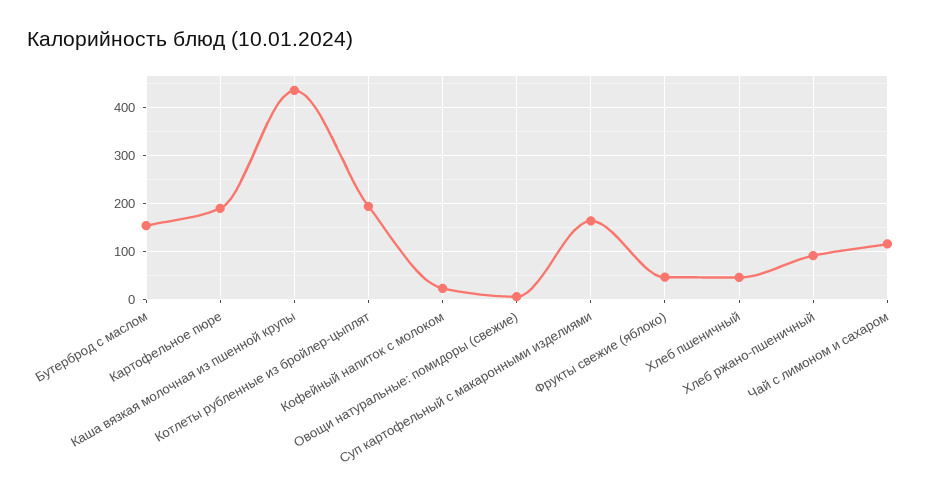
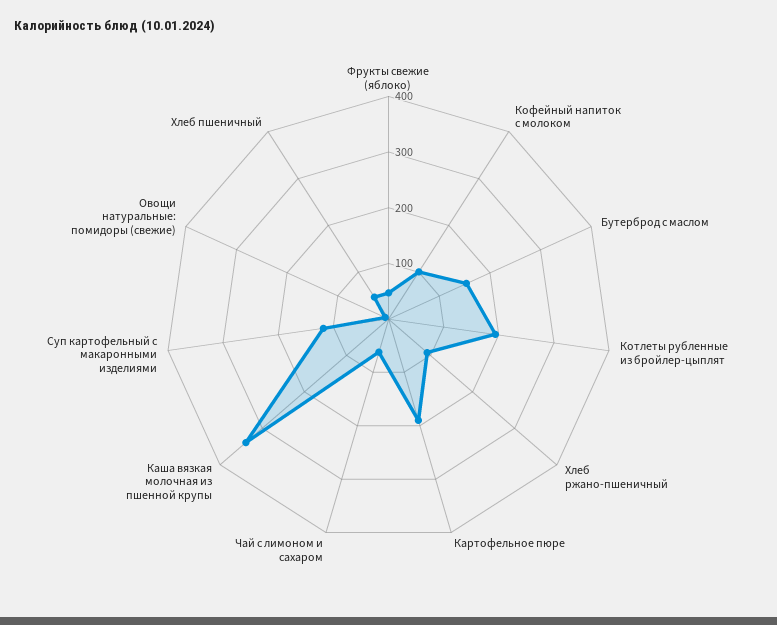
  {
    "Бутерброд с маслом": 160,
    "Картофельное пюре": 180,
-   "Каша вязкая молочная из пшенной крупы": 440,
+   "Каша вязкая молочная из пшенной крупы": 340,
    "Котлеты рубленные из бройлер-цыплят": 200,
-   "Кофейный напиток с молоком": 20,
+   "Кофейный напиток с молоком": 100,
    "Овощи натуральные: помидоры (свежие)": 0,
-   "Суп картофельный с макаронными изделиями": 160,
+   "Суп картофельный с макаронными изделиями": 120,
    "Фрукты свежие (яблоко)": 40,
    "Хлеб пшеничный": 40,
    "Хлеб ржано-пшеничный": 100,
-   "Чай с лимоном и сахаром": 120
+   "Чай с лимоном и сахаром": 60
  }

